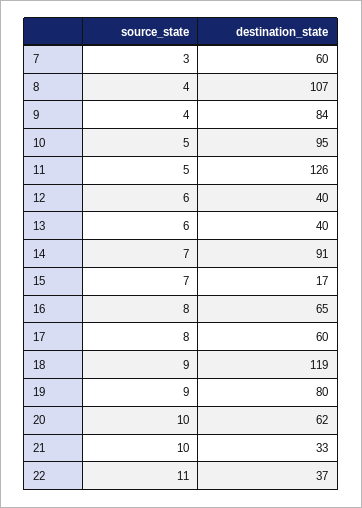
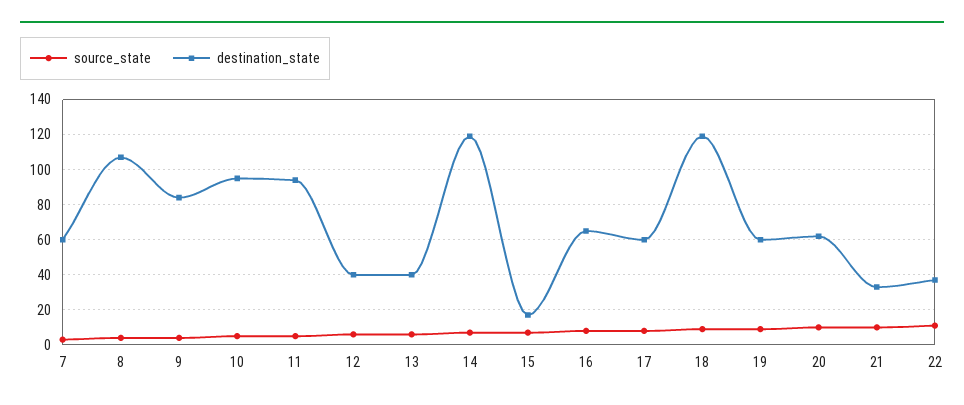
  {
    "source_state": {
      "7": 3,
      "8": 4,
      "9": 4,
      "10": 5,
      "11": 5,
      "12": 6,
      "13": 6,
      "14": 7,
      "15": 7,
      "16": 8,
      "17": 8,
      "18": 9,
      "19": 9,
      "20": 10,
      "21": 10,
      "22": 11
    },
    "destination_state": {
      "7": 60,
      "8": 107,
      "9": 84,
      "10": 95,
-     "11": 126,
+     "11": 95,
      "12": 40,
      "13": 40,
-     "14": 91,
+     "14": 120,
      "15": 17,
      "16": 65,
      "17": 60,
      "18": 119,
-     "19": 80,
+     "19": 60,
      "20": 62,
      "21": 33,
      "22": 37
    }
  }

